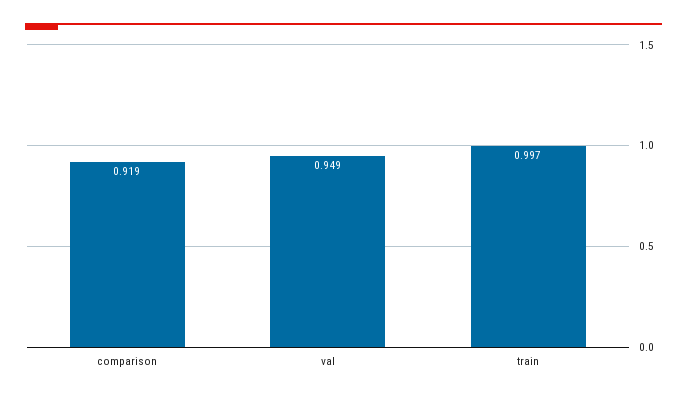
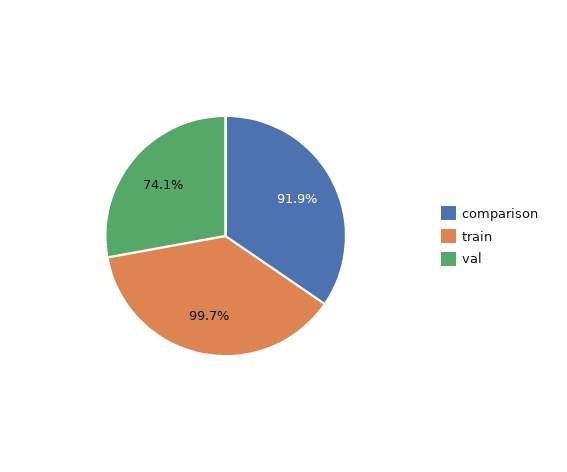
  {
    "comparison": 0.919,
-   "val": 0.949,
+   "val": 0.741,
    "train": 0.997
  }

